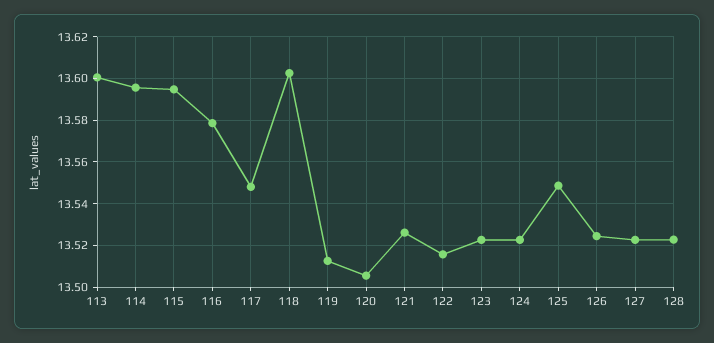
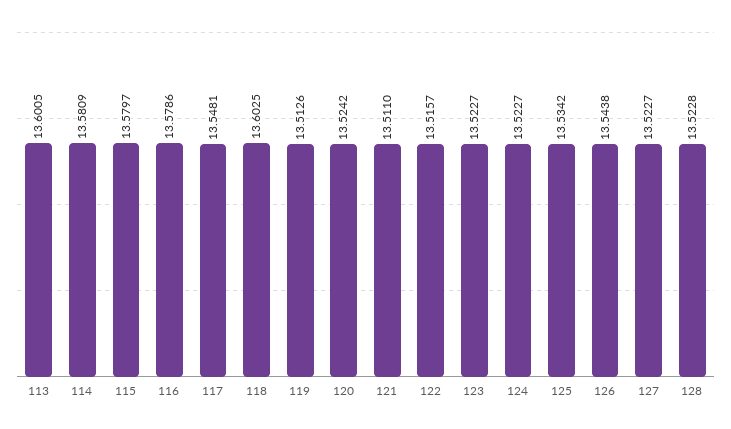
  {
    "113": 13.6005,
-   "114": 13.595,
+   "114": 13.5809,
-   "115": 13.595,
+   "115": 13.5797,
    "116": 13.5786,
    "117": 13.5481,
    "118": 13.6025,
    "119": 13.5126,
-   "120": 13.505,
+   "120": 13.5242,
-   "121": 13.525,
+   "121": 13.511,
    "122": 13.5157,
    "123": 13.5227,
    "124": 13.5227,
-   "125": 13.55,
+   "125": 13.5342,
-   "126": 13.525,
+   "126": 13.5438,
    "127": 13.5227,
    "128": 13.5228
  }

